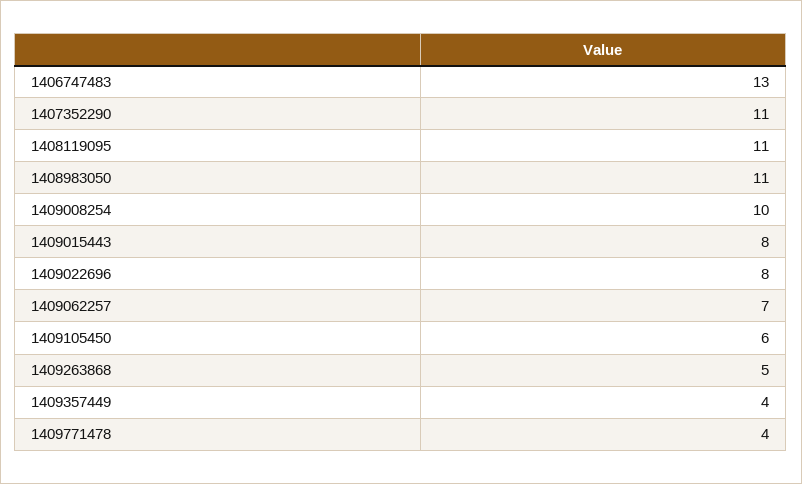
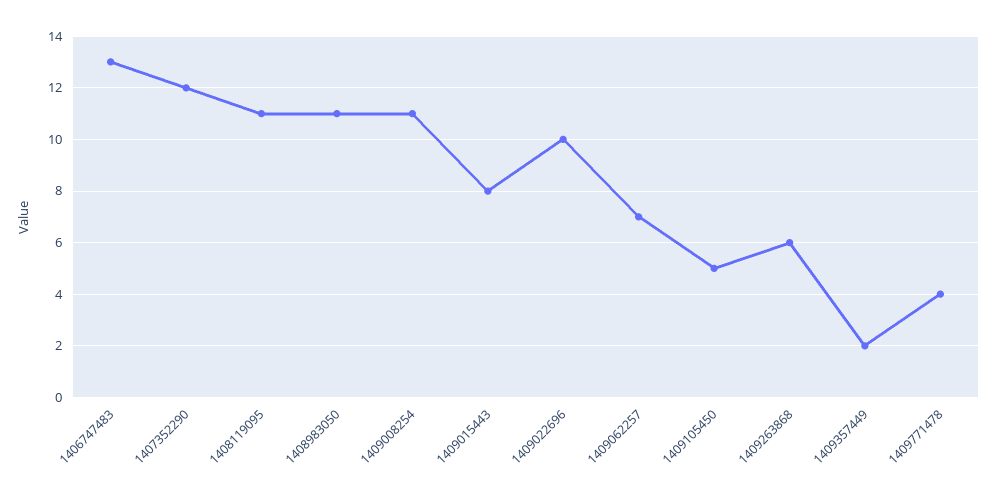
  {
    "1406747483": 13,
-   "1407352290": 11,
+   "1407352290": 12,
    "1408119095": 11,
    "1408983050": 11,
-   "1409008254": 10,
+   "1409008254": 11,
    "1409015443": 8,
-   "1409022696": 8,
+   "1409022696": 10,
    "1409062257": 7,
-   "1409105450": 6,
+   "1409105450": 5,
-   "1409263868": 5,
+   "1409263868": 6,
-   "1409357449": 4,
+   "1409357449": 2,
    "1409771478": 4
  }

